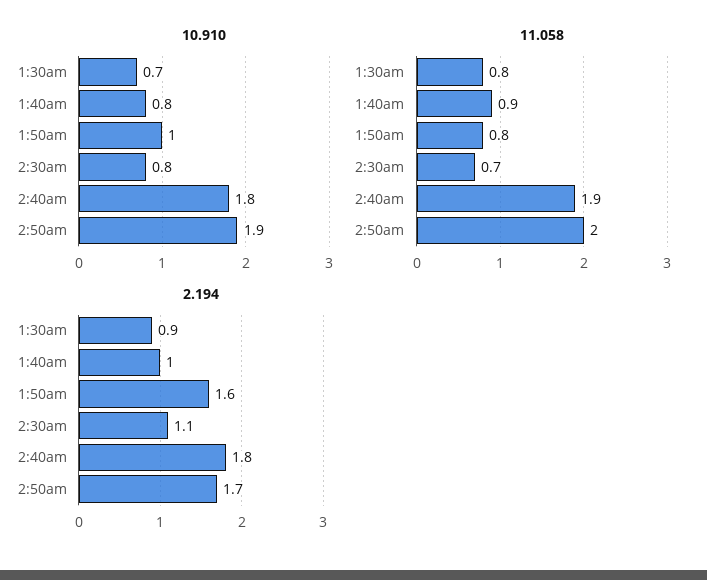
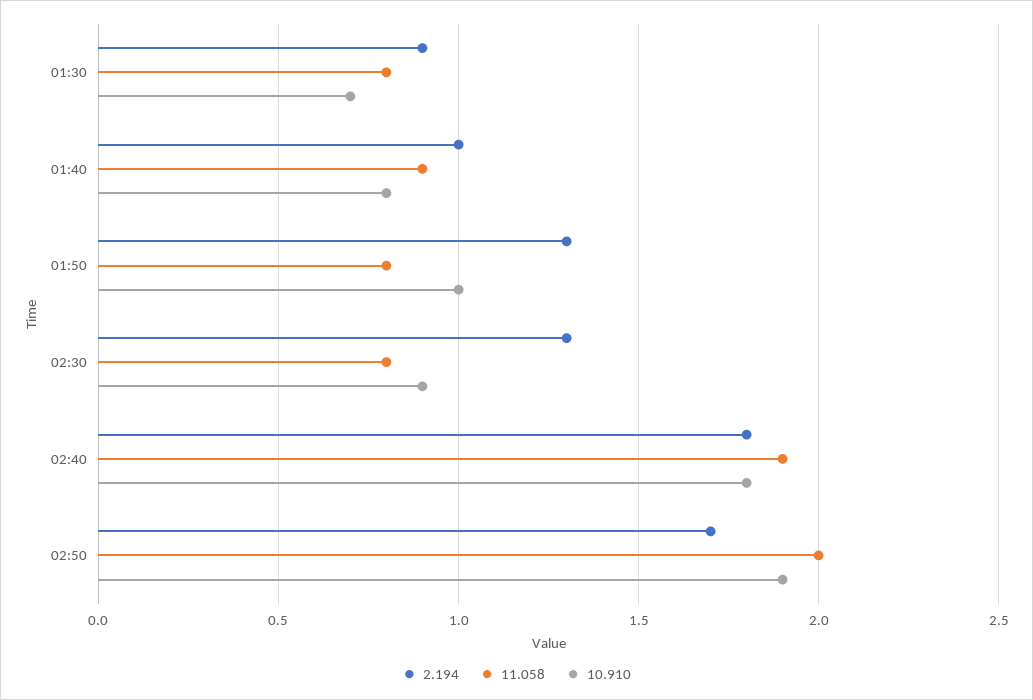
  {
    "10.910": {
      "1:30am": 0.7,
      "1:40am": 0.8,
      "1:50am": 1,
-     "2:30am": 0.8,
+     "2:30am": 0.9,
      "2:40am": 1.8,
      "2:50am": 1.9
    },
    "11.058": {
      "1:30am": 0.8,
      "1:40am": 0.9,
      "1:50am": 0.8,
-     "2:30am": 0.7,
+     "2:30am": 0.8,
      "2:40am": 1.9,
      "2:50am": 2
    },
    "2.194": {
      "1:30am": 0.9,
      "1:40am": 1,
-     "1:50am": 1.6,
+     "1:50am": 1.3,
-     "2:30am": 1.1,
+     "2:30am": 1.3,
      "2:40am": 1.8,
      "2:50am": 1.7
    }
  }

